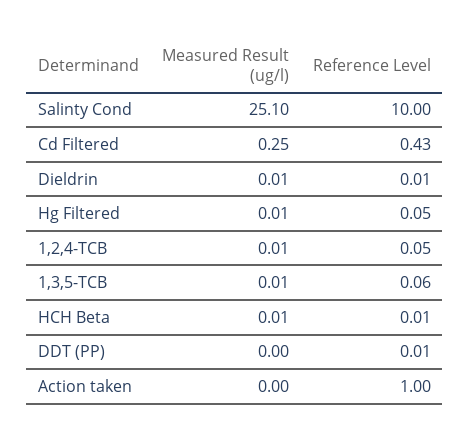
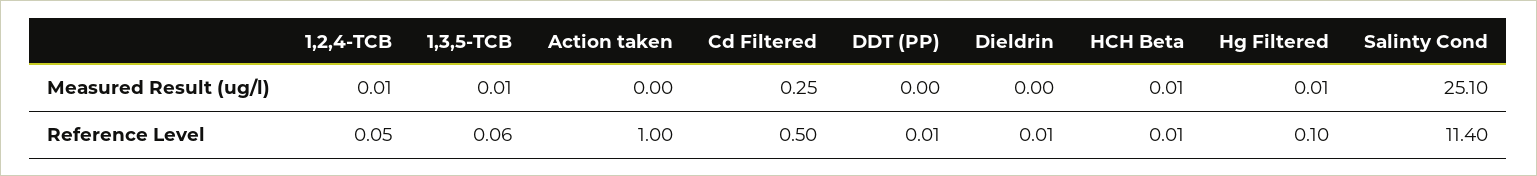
  {
    "Measured Result (ug/l)": {
      "Salinty Cond": 25.1,
      "Cd Filtered": 0.25,
-     "Dieldrin": 0.01,
+     "Dieldrin": 0,
      "Hg Filtered": 0.01,
      "1,2,4-TCB": 0.01,
      "1,3,5-TCB": 0.01,
      "HCH Beta": 0.01,
      "DDT (PP)": 0,
      "Action taken": 0
    },
    "Reference Level": {
-     "Salinty Cond": 10,
+     "Salinty Cond": 11.4,
-     "Cd Filtered": 0.43,
+     "Cd Filtered": 0.5,
      "Dieldrin": 0.01,
-     "Hg Filtered": 0.05,
+     "Hg Filtered": 0.1,
      "1,2,4-TCB": 0.05,
      "1,3,5-TCB": 0.06,
      "HCH Beta": 0.01,
      "DDT (PP)": 0.01,
      "Action taken": 1
    }
  }

